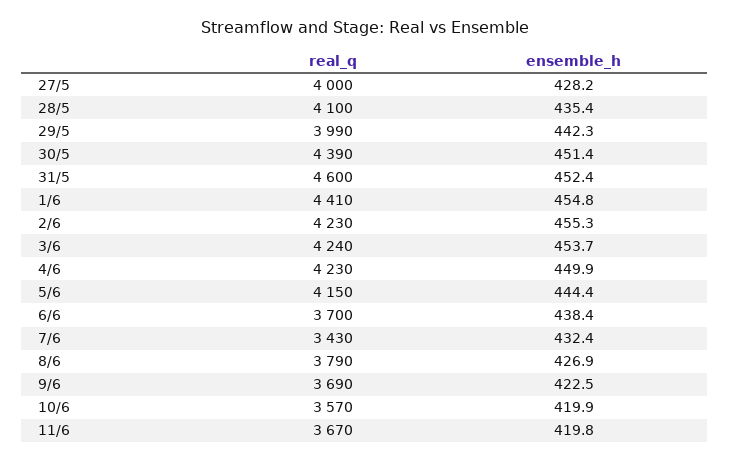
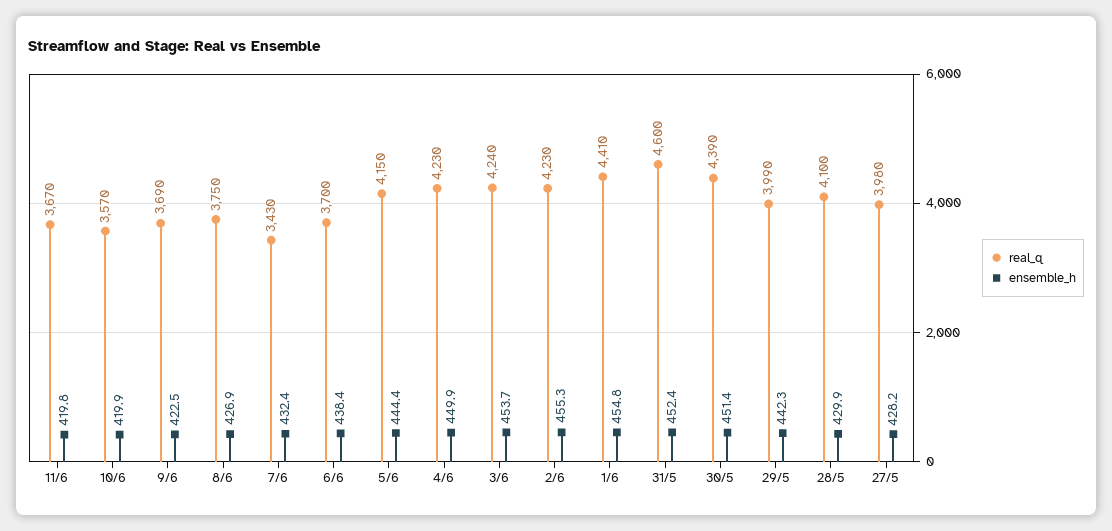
  {
    "real_q": {
-     "27/5": 4000,
+     "27/5": 3980,
      "28/5": 4100,
      "29/5": 3990,
      "30/5": 4390,
      "31/5": 4600,
      "1/6": 4410,
      "2/6": 4230,
      "3/6": 4240,
      "4/6": 4230,
      "5/6": 4150,
      "6/6": 3700,
      "7/6": 3430,
-     "8/6": 3790,
+     "8/6": 3750,
      "9/6": 3690,
      "10/6": 3570,
      "11/6": 3670
    },
    "ensemble_h": {
      "27/5": 428.2,
-     "28/5": 435.4,
+     "28/5": 429.9,
      "29/5": 442.3,
      "30/5": 451.4,
      "31/5": 452.4,
      "1/6": 454.8,
      "2/6": 455.3,
      "3/6": 453.7,
      "4/6": 449.9,
      "5/6": 444.4,
      "6/6": 438.4,
      "7/6": 432.4,
      "8/6": 426.9,
      "9/6": 422.5,
      "10/6": 419.9,
      "11/6": 419.8
    }
  }

